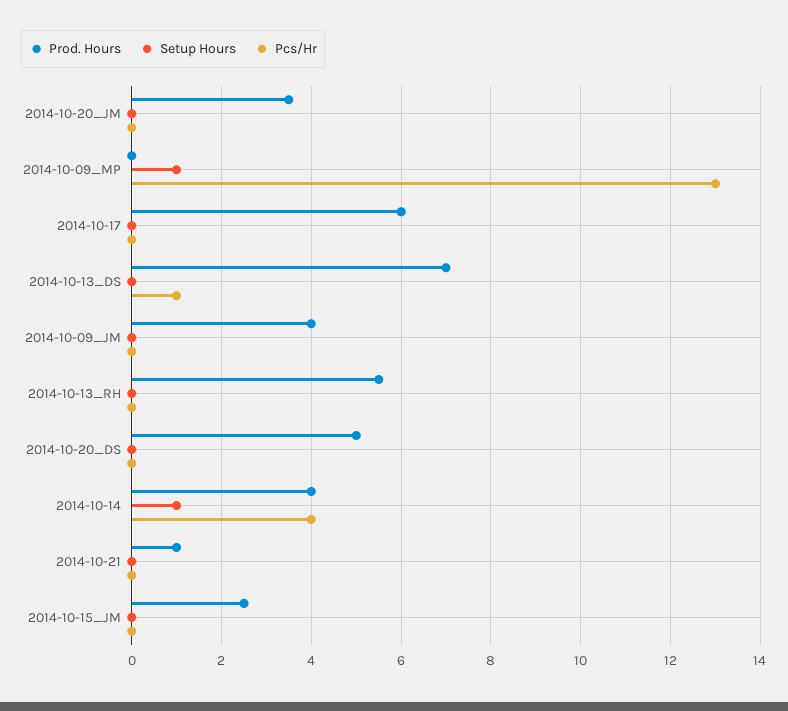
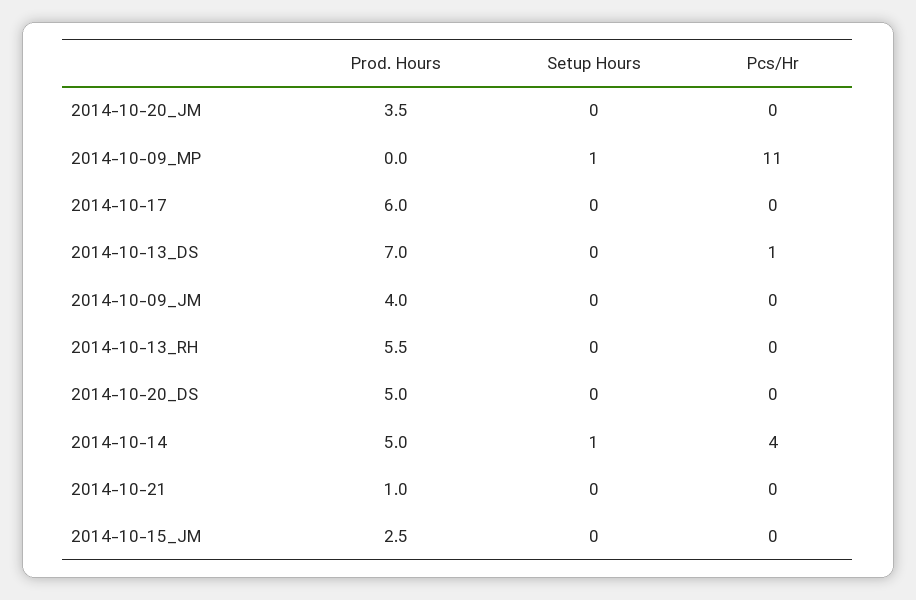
  {
    "Prod. Hours": {
      "2014-10-20_JM": 3.5,
      "2014-10-09_MP": 0,
      "2014-10-17": 6,
      "2014-10-13_DS": 7,
      "2014-10-09_JM": 4,
      "2014-10-13_RH": 5.5,
      "2014-10-20_DS": 5,
-     "2014-10-14": 4,
+     "2014-10-14": 5,
      "2014-10-21": 1,
      "2014-10-15_JM": 2.5
    },
    "Setup Hours": {
      "2014-10-20_JM": 0,
      "2014-10-09_MP": 1,
      "2014-10-17": 0,
      "2014-10-13_DS": 0,
      "2014-10-09_JM": 0,
      "2014-10-13_RH": 0,
      "2014-10-20_DS": 0,
      "2014-10-14": 1,
      "2014-10-21": 0,
      "2014-10-15_JM": 0
    },
    "Pcs/Hr": {
      "2014-10-20_JM": 0,
-     "2014-10-09_MP": 13,
+     "2014-10-09_MP": 11,
      "2014-10-17": 0,
      "2014-10-13_DS": 1,
      "2014-10-09_JM": 0,
      "2014-10-13_RH": 0,
      "2014-10-20_DS": 0,
      "2014-10-14": 4,
      "2014-10-21": 0,
      "2014-10-15_JM": 0
    }
  }

